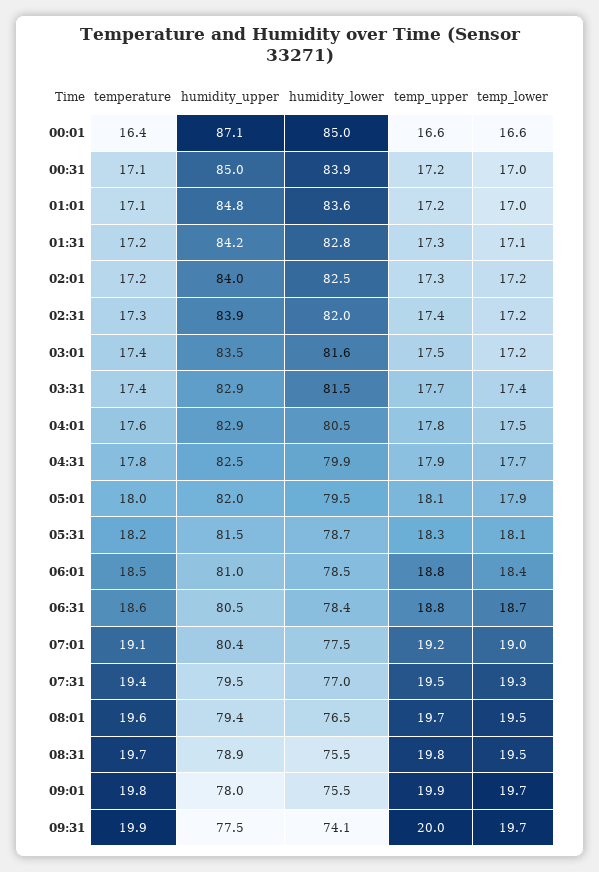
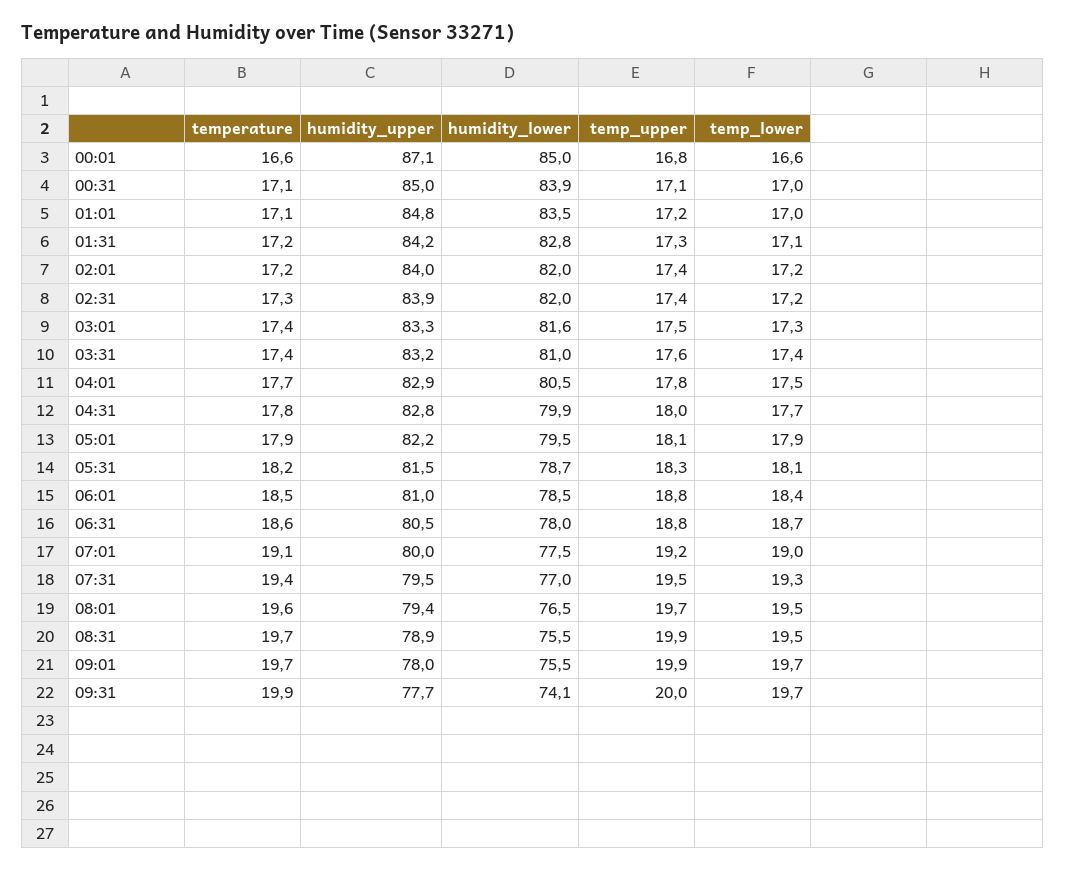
  {
    "temperature": {
-     "00:01": 16.4,
+     "00:01": 16.6,
      "00:31": 17.1,
      "01:01": 17.1,
      "01:31": 17.2,
      "02:01": 17.2,
      "02:31": 17.3,
      "03:01": 17.4,
      "03:31": 17.4,
-     "04:01": 17.6,
+     "04:01": 17.7,
      "04:31": 17.8,
-     "05:01": 18,
+     "05:01": 17.9,
      "05:31": 18.2,
      "06:01": 18.5,
      "06:31": 18.6,
      "07:01": 19.1,
      "07:31": 19.4,
      "08:01": 19.6,
      "08:31": 19.7,
-     "09:01": 19.8,
+     "09:01": 19.7,
      "09:31": 19.9
    },
    "humidity_upper": {
      "00:01": 87.1,
      "00:31": 85,
      "01:01": 84.8,
      "01:31": 84.2,
      "02:01": 84,
      "02:31": 83.9,
-     "03:01": 83.5,
+     "03:01": 83.3,
-     "03:31": 82.9,
+     "03:31": 83.2,
      "04:01": 82.9,
-     "04:31": 82.5,
+     "04:31": 82.8,
-     "05:01": 82,
+     "05:01": 82.2,
      "05:31": 81.5,
      "06:01": 81,
      "06:31": 80.5,
-     "07:01": 80.4,
+     "07:01": 80,
      "07:31": 79.5,
      "08:01": 79.4,
      "08:31": 78.9,
      "09:01": 78,
-     "09:31": 77.5
+     "09:31": 77.7
    },
    "humidity_lower": {
      "00:01": 85,
      "00:31": 83.9,
-     "01:01": 83.6,
+     "01:01": 83.5,
      "01:31": 82.8,
-     "02:01": 82.5,
+     "02:01": 82,
      "02:31": 82,
      "03:01": 81.6,
-     "03:31": 81.5,
+     "03:31": 81,
      "04:01": 80.5,
      "04:31": 79.9,
      "05:01": 79.5,
      "05:31": 78.7,
      "06:01": 78.5,
-     "06:31": 78.4,
+     "06:31": 78,
      "07:01": 77.5,
      "07:31": 77,
      "08:01": 76.5,
      "08:31": 75.5,
      "09:01": 75.5,
      "09:31": 74.1
    },
    "temp_upper": {
-     "00:01": 16.6,
+     "00:01": 16.8,
-     "00:31": 17.2,
+     "00:31": 17.1,
      "01:01": 17.2,
      "01:31": 17.3,
-     "02:01": 17.3,
+     "02:01": 17.4,
      "02:31": 17.4,
      "03:01": 17.5,
-     "03:31": 17.7,
+     "03:31": 17.6,
      "04:01": 17.8,
-     "04:31": 17.9,
+     "04:31": 18,
      "05:01": 18.1,
      "05:31": 18.3,
      "06:01": 18.8,
      "06:31": 18.8,
      "07:01": 19.2,
      "07:31": 19.5,
      "08:01": 19.7,
-     "08:31": 19.8,
+     "08:31": 19.9,
      "09:01": 19.9,
      "09:31": 20
    },
    "temp_lower": {
      "00:01": 16.6,
      "00:31": 17,
      "01:01": 17,
      "01:31": 17.1,
      "02:01": 17.2,
      "02:31": 17.2,
-     "03:01": 17.2,
+     "03:01": 17.3,
      "03:31": 17.4,
      "04:01": 17.5,
      "04:31": 17.7,
      "05:01": 17.9,
      "05:31": 18.1,
      "06:01": 18.4,
      "06:31": 18.7,
      "07:01": 19,
      "07:31": 19.3,
      "08:01": 19.5,
      "08:31": 19.5,
      "09:01": 19.7,
      "09:31": 19.7
    }
  }

